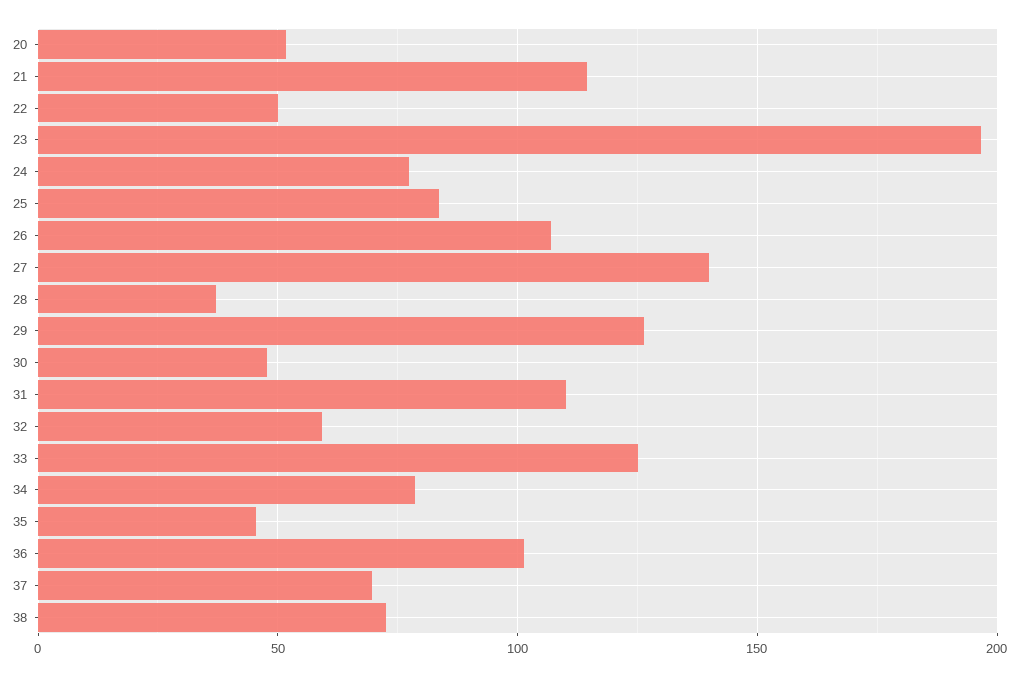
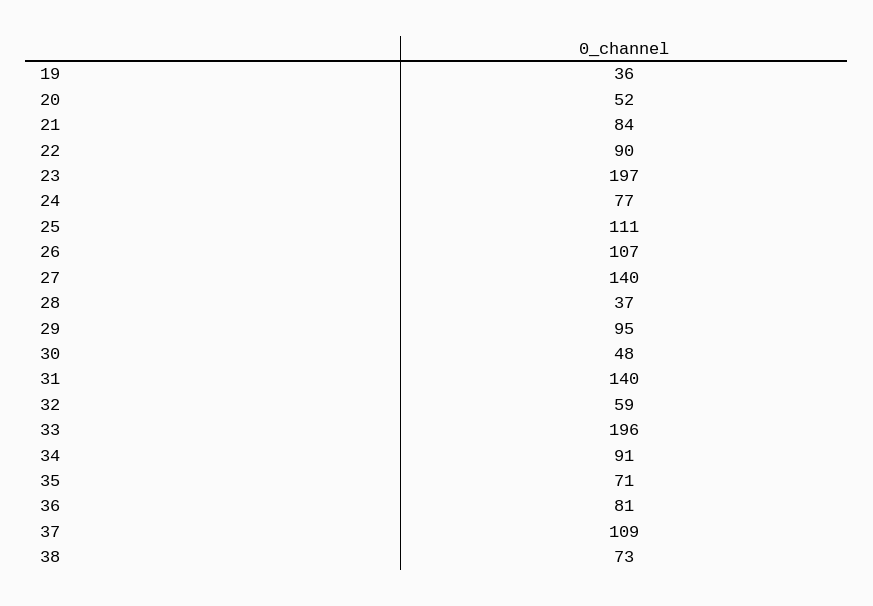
  {
    "20": 52,
-   "21": 115,
+   "21": 84,
-   "22": 50,
+   "22": 90,
    "23": 197,
    "24": 77,
-   "25": 85,
+   "25": 111,
    "26": 107,
    "27": 140,
    "28": 37,
-   "29": 125,
+   "29": 95,
    "30": 48,
-   "31": 110,
+   "31": 140,
    "32": 59,
-   "33": 125,
+   "33": 196,
-   "34": 80,
+   "34": 91,
-   "35": 45,
+   "35": 71,
-   "36": 100,
+   "36": 81,
-   "37": 70,
+   "37": 109,
-   "38": 73
+   "38": 73,
+   "19": 36
  }

